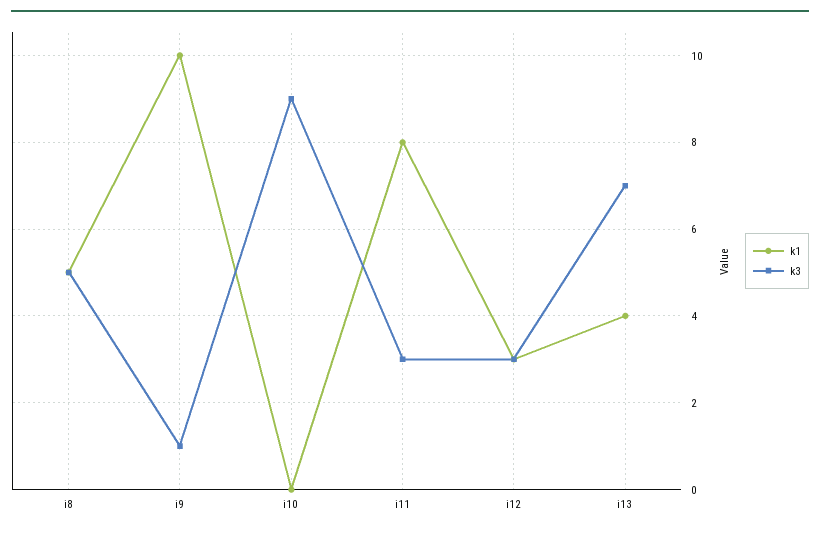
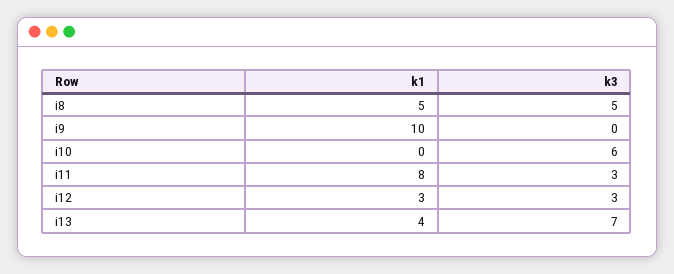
  {
    "k1": {
      "i8": 5,
      "i9": 10,
      "i10": 0,
      "i11": 8,
      "i12": 3,
      "i13": 4
    },
    "k3": {
      "i8": 5,
-     "i9": 1,
+     "i9": 0,
-     "i10": 9,
+     "i10": 6,
      "i11": 3,
      "i12": 3,
      "i13": 7
    }
  }

